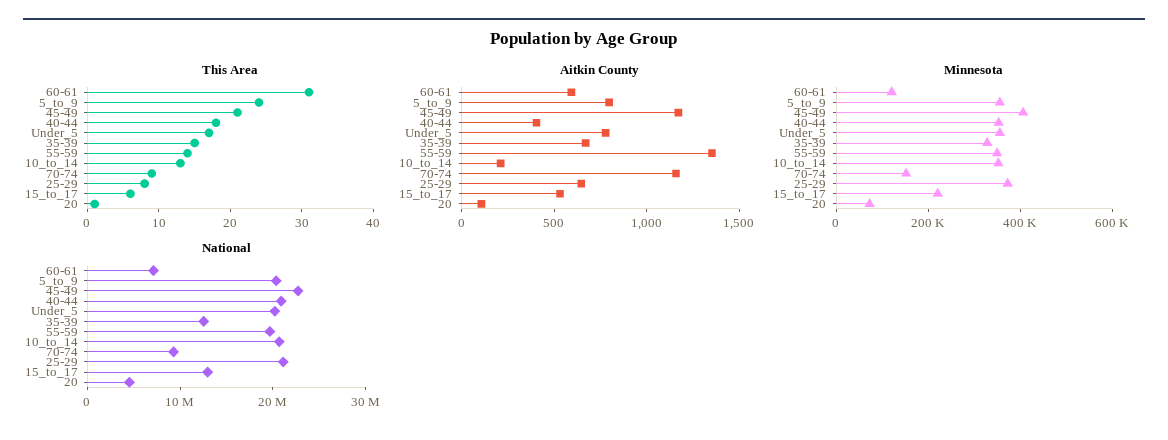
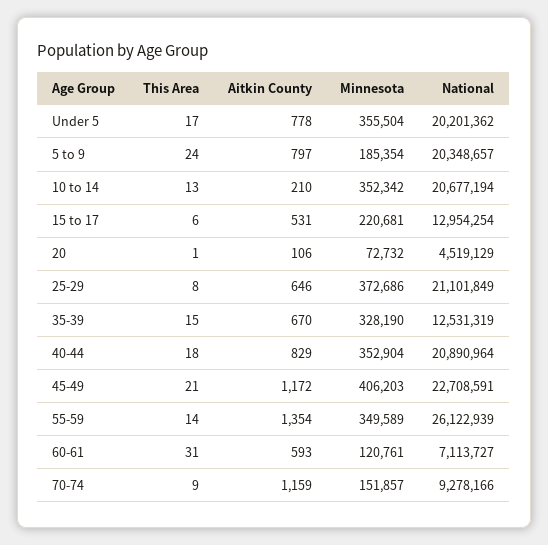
  {
    "This Area": {
      "60-61": 31,
      "5_to_9": 24,
      "45-49": 21,
      "40-44": 18,
      "Under_5": 17,
      "35-39": 15,
      "55-59": 14,
      "10_to_14": 13,
      "70-74": 9,
      "25-29": 8,
      "15_to_17": 6,
      "20": 1
    },
    "Aitkin County": {
      "60-61": 593,
      "5_to_9": 797,
      "45-49": 1172,
-     "40-44": 400,
+     "40-44": 829,
      "Under_5": 778,
      "35-39": 670,
      "55-59": 1354,
      "10_to_14": 210,
      "70-74": 1159,
      "25-29": 646,
      "15_to_17": 531,
      "20": 106
    },
    "Minnesota": {
      "60-61": 120761,
-     "5_to_9": 350000,
+     "5_to_9": 185354,
      "45-49": 406203,
      "40-44": 352904,
      "Under_5": 355504,
      "35-39": 328190,
      "55-59": 349589,
      "10_to_14": 352342,
      "70-74": 151857,
      "25-29": 372686,
      "15_to_17": 220681,
      "20": 72732
    },
    "National": {
      "60-61": 7113727,
      "5_to_9": 20348657,
      "45-49": 22708591,
      "40-44": 20890964,
      "Under_5": 20201362,
      "35-39": 12531319,
-     "55-59": 20000000,
+     "55-59": 26122939,
      "10_to_14": 20677194,
      "70-74": 9278166,
      "25-29": 21101849,
      "15_to_17": 12954254,
      "20": 4519129
    }
  }

